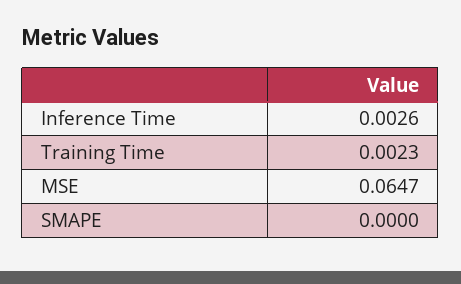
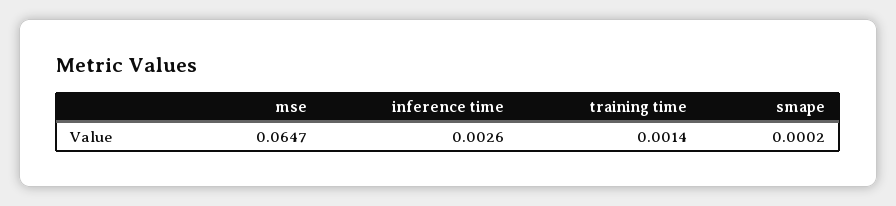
  {
    "Inference Time": 0.0026,
-   "Training Time": 0.0023,
+   "Training Time": 0.0014,
    "MSE": 0.0647,
-   "SMAPE": 0
+   "SMAPE": 0.0002
  }

